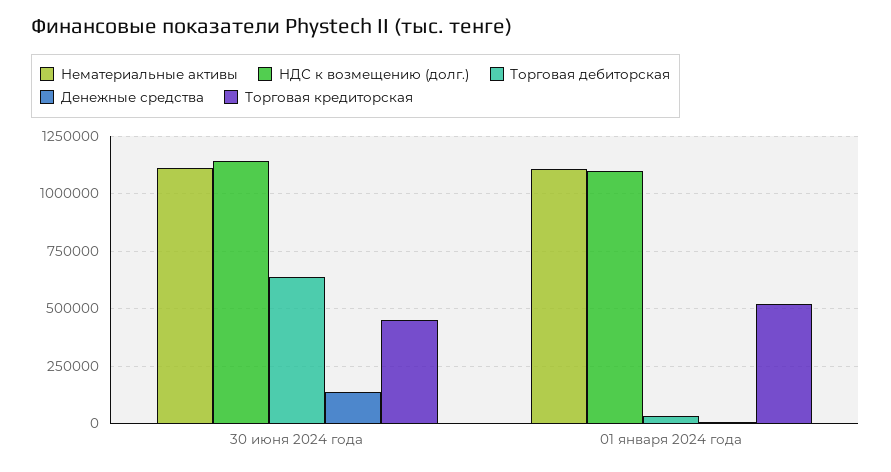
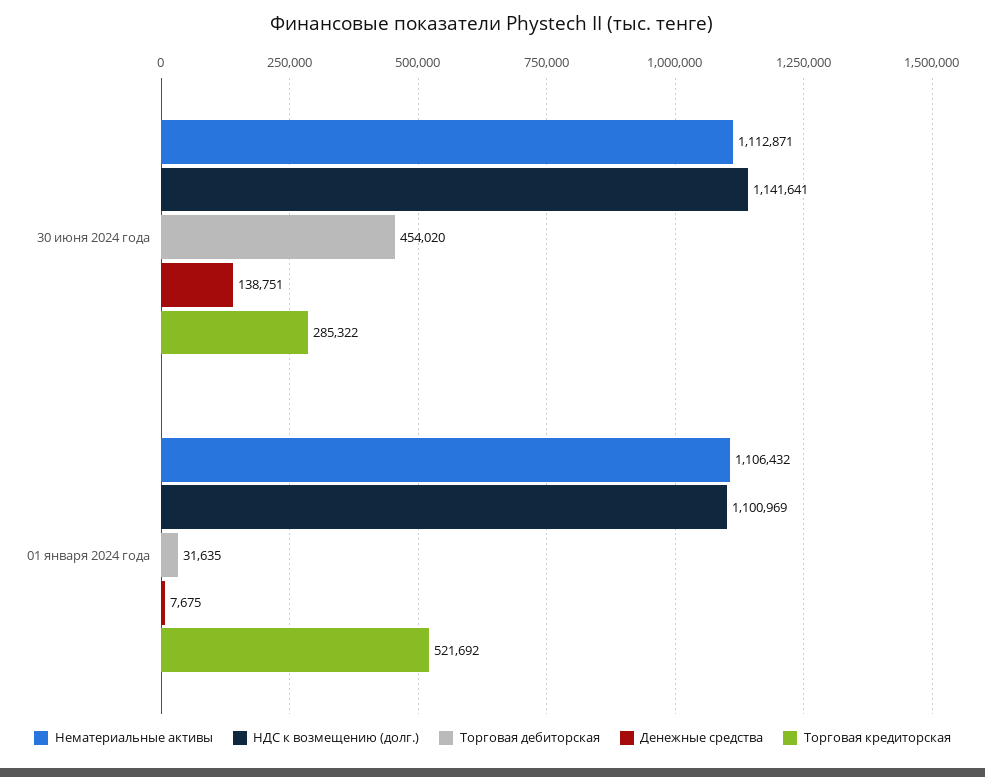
  {
    "Нематериальные активы": {
      "30 июня 2024 года": 1112871,
      "01 января 2024 года": 1106432
    },
    "НДС к возмещению (долг.)": {
      "30 июня 2024 года": 1141641,
      "01 января 2024 года": 1100969
    },
    "Торговая дебиторская": {
-     "30 июня 2024 года": 650000,
+     "30 июня 2024 года": 454020,
      "01 января 2024 года": 31635
    },
    "Денежные средства": {
      "30 июня 2024 года": 138751,
      "01 января 2024 года": 7675
    },
    "Торговая кредиторская": {
-     "30 июня 2024 года": 450000,
+     "30 июня 2024 года": 285322,
      "01 января 2024 года": 521692
    }
  }

